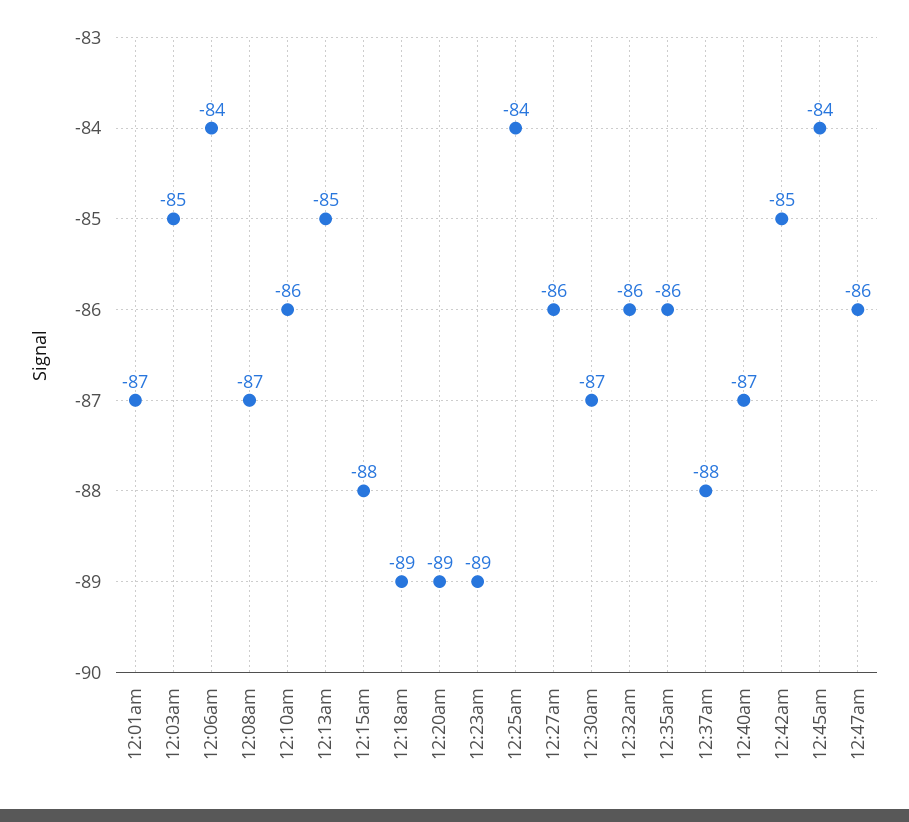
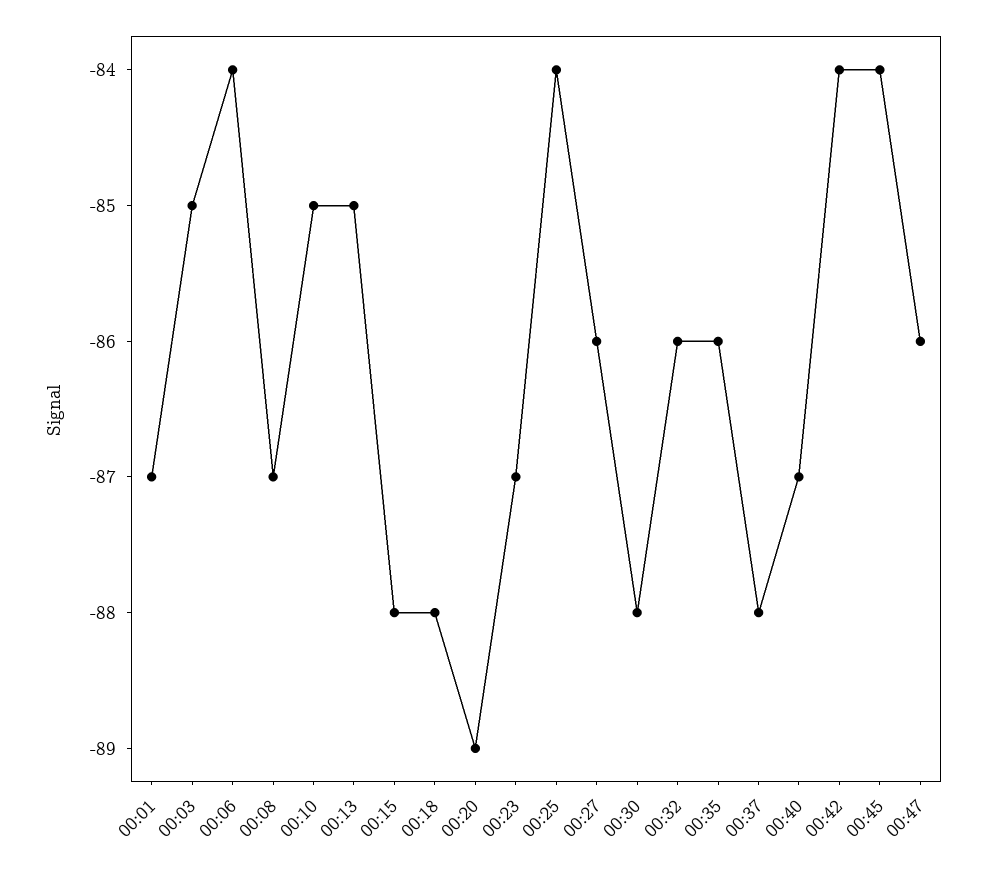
  {
    "12:01am": -87,
    "12:03am": -85,
    "12:06am": -84,
    "12:08am": -87,
-   "12:10am": -86,
+   "12:10am": -85,
    "12:13am": -85,
    "12:15am": -88,
-   "12:18am": -89,
+   "12:18am": -88,
    "12:20am": -89,
-   "12:23am": -89,
+   "12:23am": -87,
    "12:25am": -84,
    "12:27am": -86,
-   "12:30am": -87,
+   "12:30am": -88,
    "12:32am": -86,
    "12:35am": -86,
    "12:37am": -88,
    "12:40am": -87,
-   "12:42am": -85,
+   "12:42am": -84,
    "12:45am": -84,
    "12:47am": -86
  }

